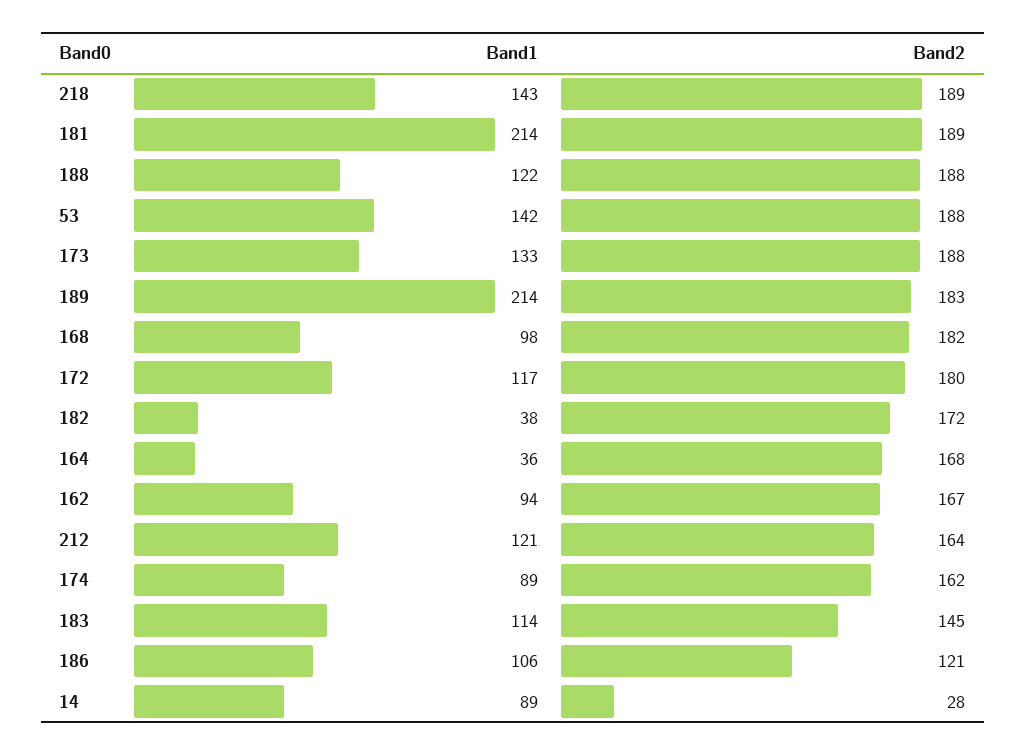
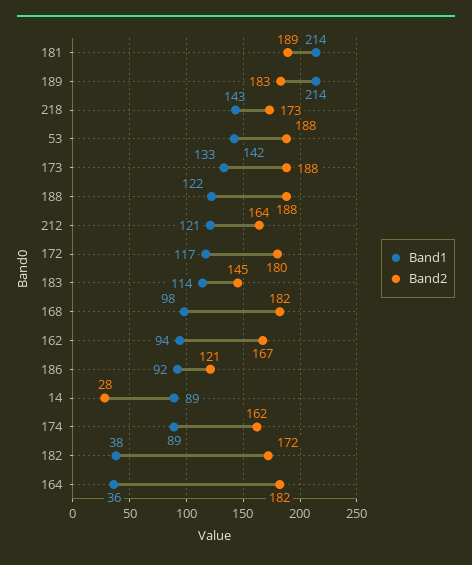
  {
    "Band1": {
      "218": 143,
      "181": 214,
      "188": 122,
      "53": 142,
      "173": 133,
      "189": 214,
      "168": 98,
      "172": 117,
      "182": 38,
      "164": 36,
      "162": 94,
      "212": 121,
      "174": 89,
      "183": 114,
-     "186": 106,
+     "186": 92,
      "14": 89
    },
    "Band2": {
-     "218": 189,
+     "218": 173,
      "181": 189,
      "188": 188,
      "53": 188,
      "173": 188,
      "189": 183,
      "168": 182,
      "172": 180,
      "182": 172,
-     "164": 168,
+     "164": 182,
      "162": 167,
      "212": 164,
      "174": 162,
      "183": 145,
      "186": 121,
      "14": 28
    }
  }

